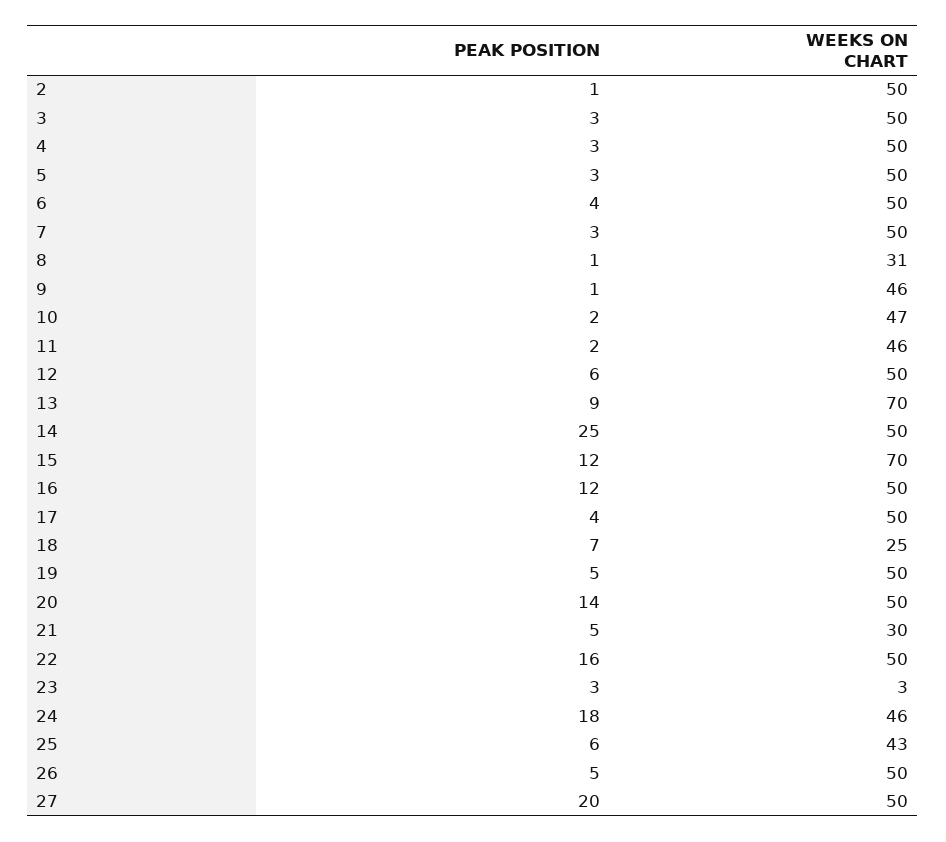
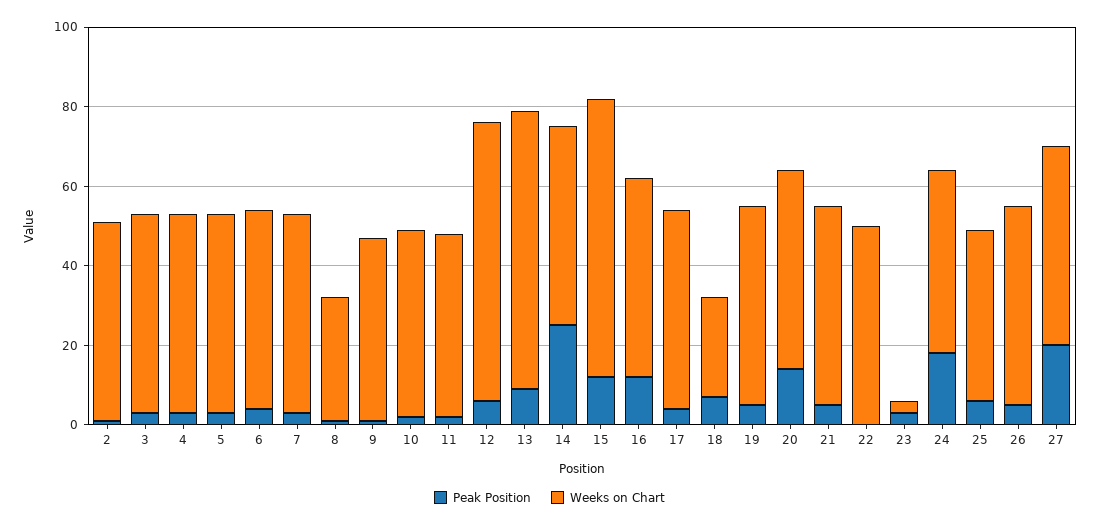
  {
    "PEAK POSITION": {
      "2": 1,
      "3": 3,
      "4": 3,
      "5": 3,
      "6": 4,
      "7": 3,
      "8": 1,
      "9": 1,
      "10": 2,
      "11": 2,
      "12": 6,
      "13": 9,
      "14": 25,
      "15": 12,
      "16": 12,
      "17": 4,
      "18": 7,
      "19": 5,
      "20": 14,
      "21": 5,
-     "22": 16,
+     "22": 0,
      "23": 3,
      "24": 18,
      "25": 6,
      "26": 5,
      "27": 20
    },
    "WEEKS ON CHART": {
      "2": 50,
      "3": 50,
      "4": 50,
      "5": 50,
      "6": 50,
      "7": 50,
      "8": 31,
      "9": 46,
      "10": 47,
      "11": 46,
-     "12": 50,
+     "12": 70,
      "13": 70,
      "14": 50,
      "15": 70,
      "16": 50,
      "17": 50,
      "18": 25,
      "19": 50,
      "20": 50,
-     "21": 30,
+     "21": 50,
      "22": 50,
      "23": 3,
      "24": 46,
      "25": 43,
      "26": 50,
      "27": 50
    }
  }

